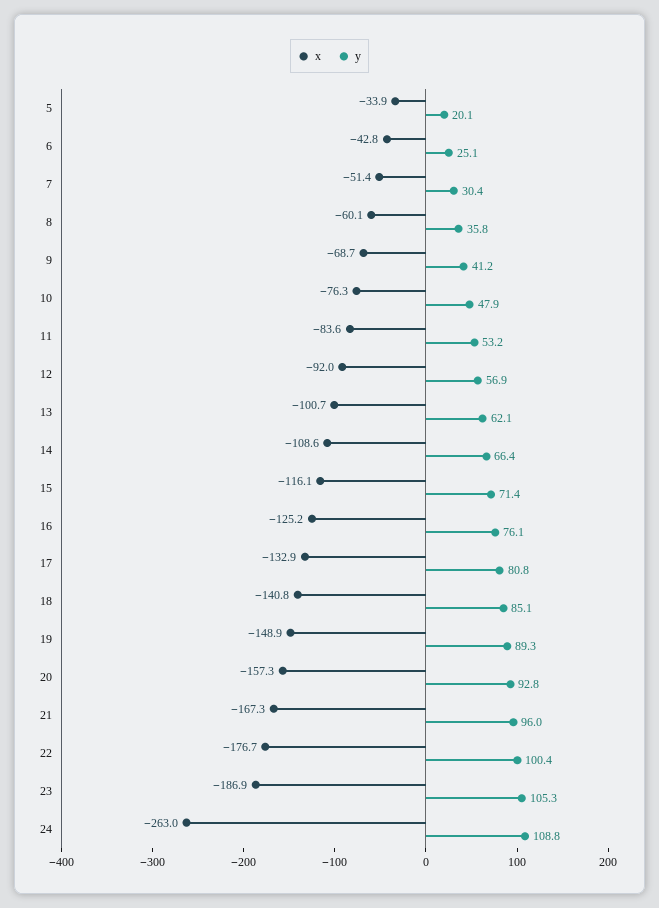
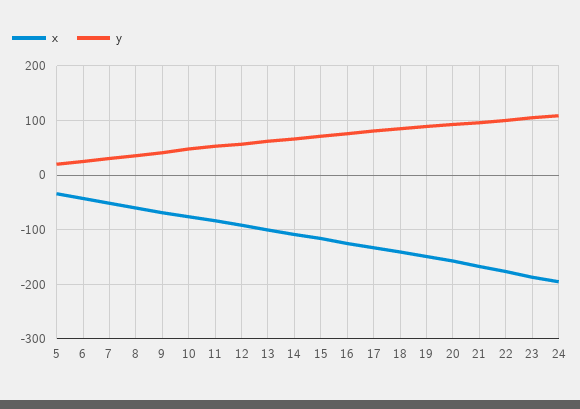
  {
    "x": {
      "5": -33.9,
      "6": -42.8,
      "7": -51.4,
      "8": -60.1,
      "9": -68.7,
      "10": -76.3,
      "11": -83.6,
      "12": -92,
      "13": -100.7,
      "14": -108.6,
      "15": -116.1,
      "16": -125.2,
      "17": -132.9,
      "18": -140.8,
      "19": -148.9,
      "20": -157.3,
      "21": -167.3,
      "22": -176.7,
      "23": -186.9,
-     "24": -263
+     "24": -200
    },
    "y": {
      "5": 20.1,
      "6": 25.1,
      "7": 30.4,
      "8": 35.8,
      "9": 41.2,
      "10": 47.9,
      "11": 53.2,
      "12": 56.9,
      "13": 62.1,
      "14": 66.4,
      "15": 71.4,
      "16": 76.1,
      "17": 80.8,
      "18": 85.1,
      "19": 89.3,
      "20": 92.8,
      "21": 96,
      "22": 100.4,
      "23": 105.3,
      "24": 108.8
    }
  }

